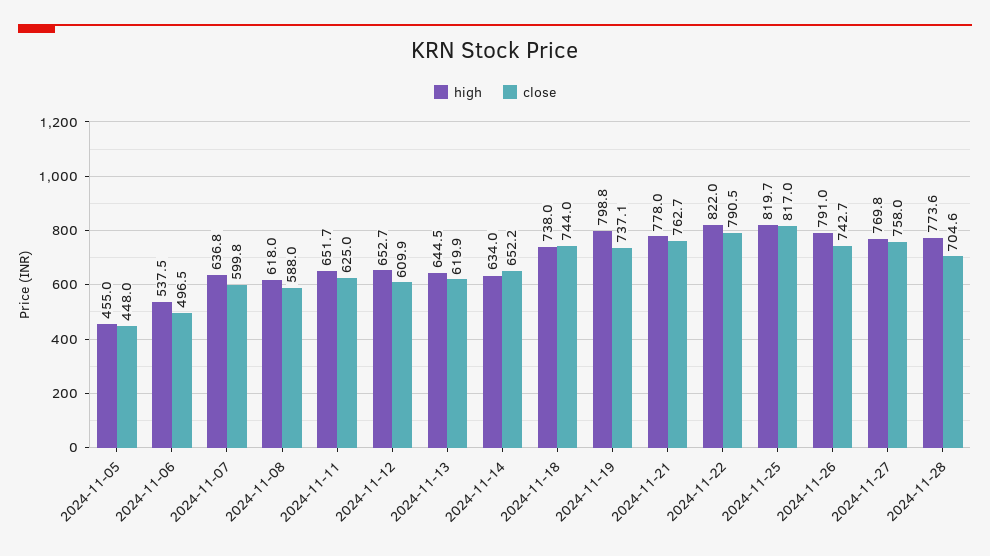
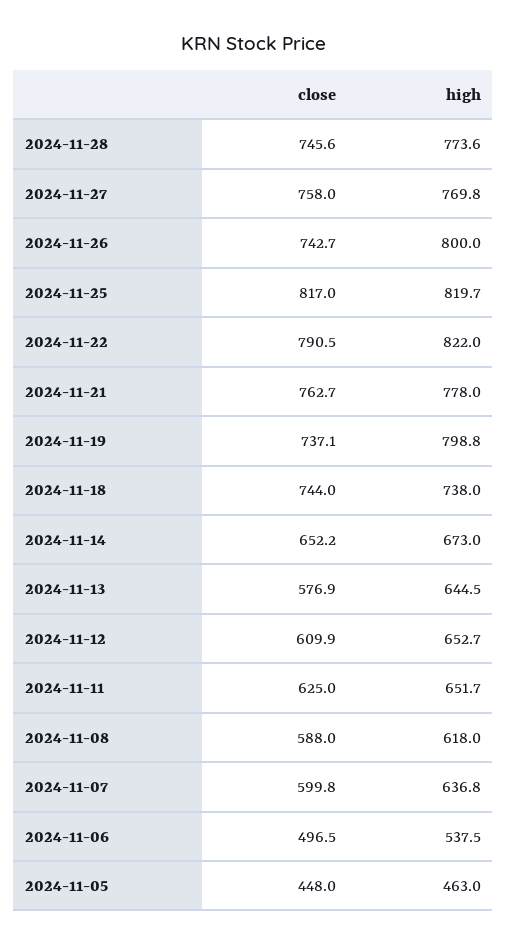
  {
    "high": {
-     "2024-11-05": 455,
+     "2024-11-05": 463,
      "2024-11-06": 537.5,
      "2024-11-07": 636.8,
      "2024-11-08": 618,
      "2024-11-11": 651.7,
      "2024-11-12": 652.7,
      "2024-11-13": 644.5,
-     "2024-11-14": 634,
+     "2024-11-14": 673,
      "2024-11-18": 738,
      "2024-11-19": 798.8,
      "2024-11-21": 778,
      "2024-11-22": 822,
      "2024-11-25": 819.7,
-     "2024-11-26": 791,
+     "2024-11-26": 800,
      "2024-11-27": 769.8,
      "2024-11-28": 773.6
    },
    "close": {
      "2024-11-05": 448,
      "2024-11-06": 496.5,
      "2024-11-07": 599.8,
      "2024-11-08": 588,
      "2024-11-11": 625,
      "2024-11-12": 609.9,
-     "2024-11-13": 619.9,
+     "2024-11-13": 576.9,
      "2024-11-14": 652.2,
      "2024-11-18": 744,
      "2024-11-19": 737.1,
      "2024-11-21": 762.7,
      "2024-11-22": 790.5,
      "2024-11-25": 817,
      "2024-11-26": 742.7,
      "2024-11-27": 758,
-     "2024-11-28": 704.6
+     "2024-11-28": 745.6
    }
  }

